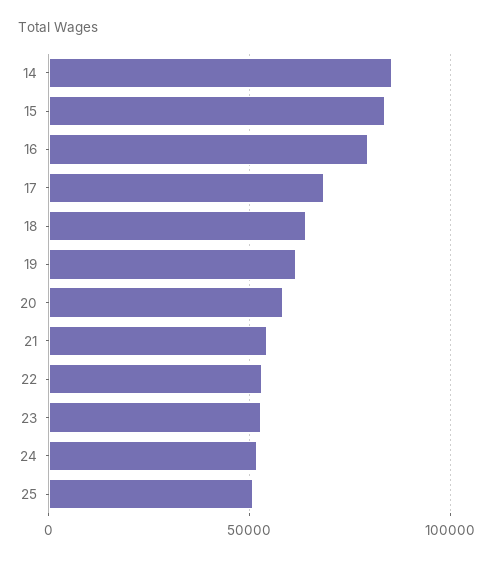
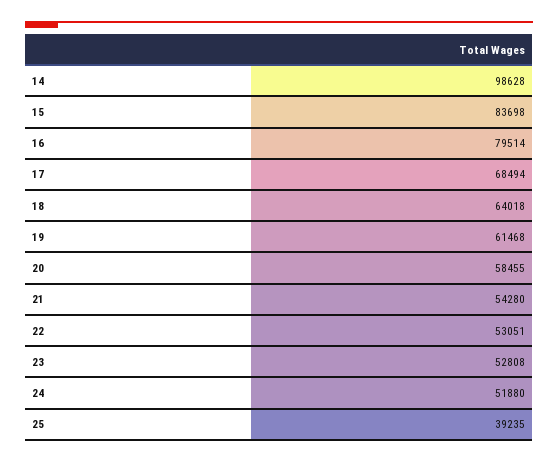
  {
-   "14": 85000,
+   "14": 98628,
    "15": 83698,
    "16": 79514,
    "17": 68494,
    "18": 64018,
    "19": 61468,
    "20": 58455,
    "21": 54280,
    "22": 53051,
    "23": 52808,
    "24": 51880,
-   "25": 50000
+   "25": 39235
  }

